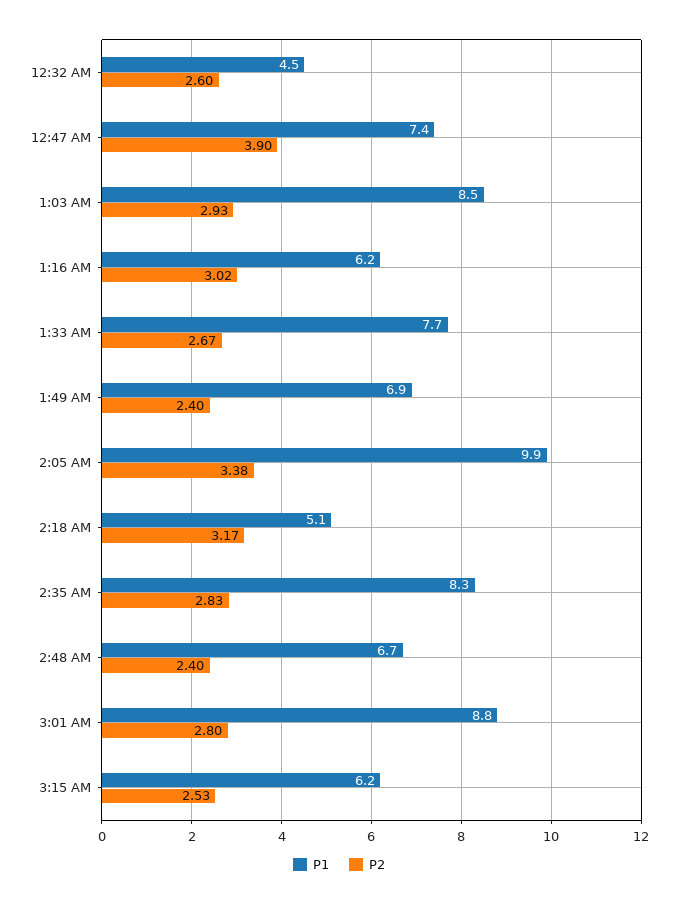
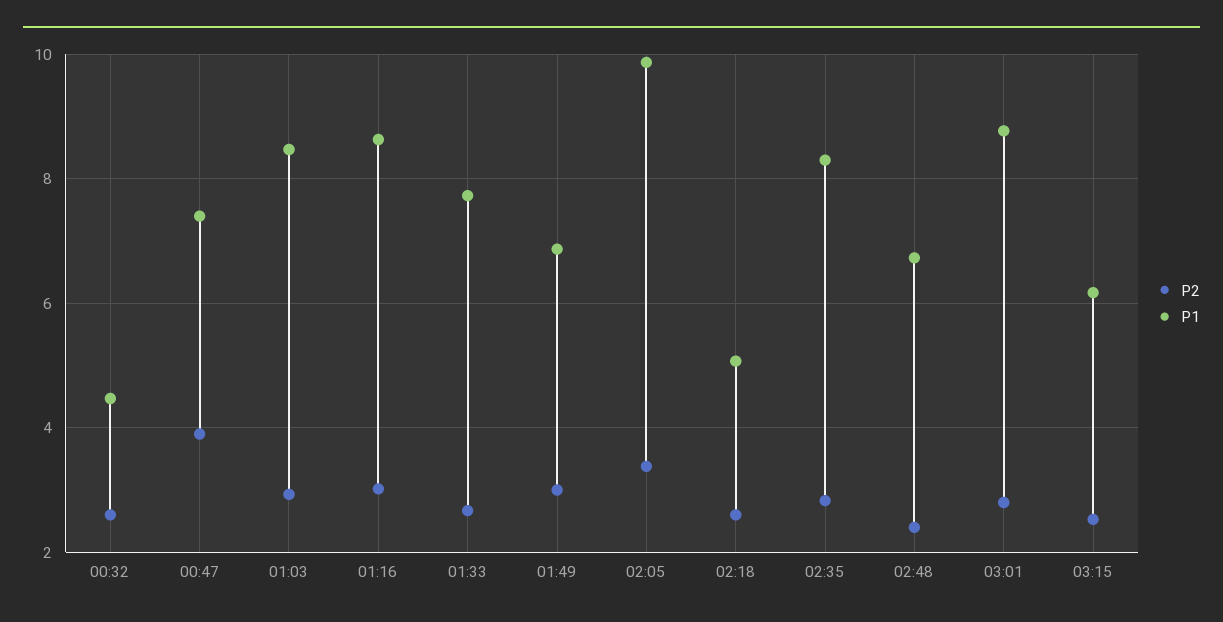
  {
    "P1": {
      "12:32 AM": 4.5,
      "12:47 AM": 7.4,
      "1:03 AM": 8.5,
-     "1:16 AM": 6.2,
+     "1:16 AM": 8.6,
      "1:33 AM": 7.7,
      "1:49 AM": 6.9,
      "2:05 AM": 9.9,
      "2:18 AM": 5.1,
      "2:35 AM": 8.3,
      "2:48 AM": 6.7,
      "3:01 AM": 8.8,
      "3:15 AM": 6.2
    },
    "P2": {
      "12:32 AM": 2.6,
      "12:47 AM": 3.9,
      "1:03 AM": 2.93,
      "1:16 AM": 3.02,
      "1:33 AM": 2.67,
-     "1:49 AM": 2.4,
+     "1:49 AM": 3,
      "2:05 AM": 3.38,
-     "2:18 AM": 3.17,
+     "2:18 AM": 2.6,
      "2:35 AM": 2.83,
      "2:48 AM": 2.4,
      "3:01 AM": 2.8,
      "3:15 AM": 2.53
    }
  }

